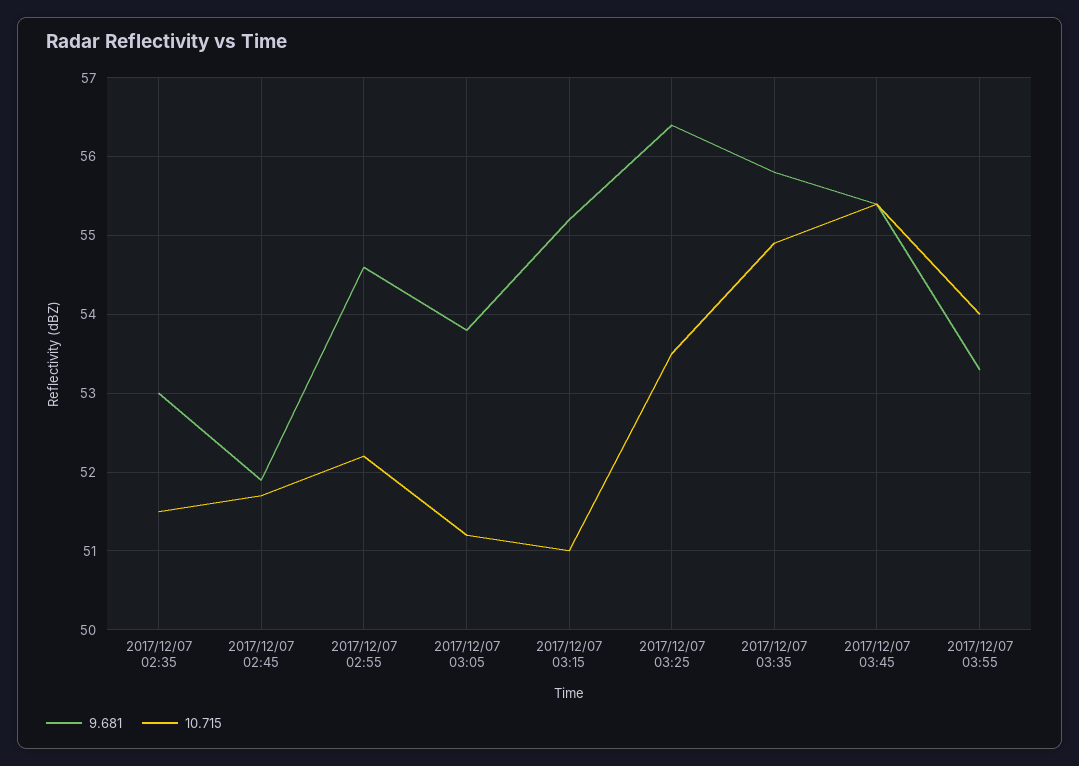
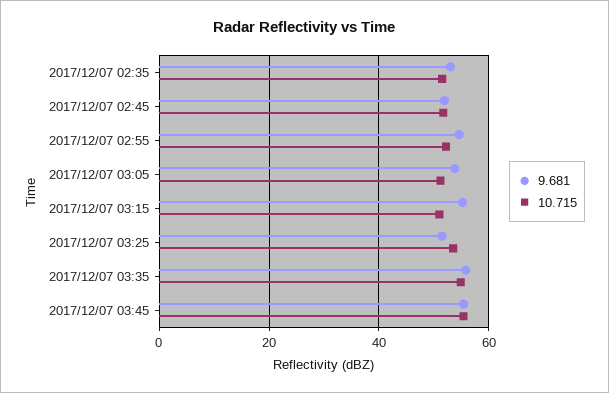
  {
    "9.681": {
      "2017/12/07 02:35": 53,
      "2017/12/07 02:45": 51.9,
      "2017/12/07 02:55": 54.6,
      "2017/12/07 03:05": 53.8,
      "2017/12/07 03:15": 55.2,
-     "2017/12/07 03:25": 56.4,
+     "2017/12/07 03:25": 52,
      "2017/12/07 03:35": 55.8,
-     "2017/12/07 03:45": 55.4,
+     "2017/12/07 03:45": 55.4
-     "2017/12/07 03:55": 53.3
    },
    "10.715": {
      "2017/12/07 02:35": 51.5,
      "2017/12/07 02:45": 51.7,
      "2017/12/07 02:55": 52.2,
      "2017/12/07 03:05": 51.2,
      "2017/12/07 03:15": 51,
      "2017/12/07 03:25": 53.5,
      "2017/12/07 03:35": 54.9,
-     "2017/12/07 03:45": 55.4,
+     "2017/12/07 03:45": 55.4
-     "2017/12/07 03:55": 54
    }
  }

